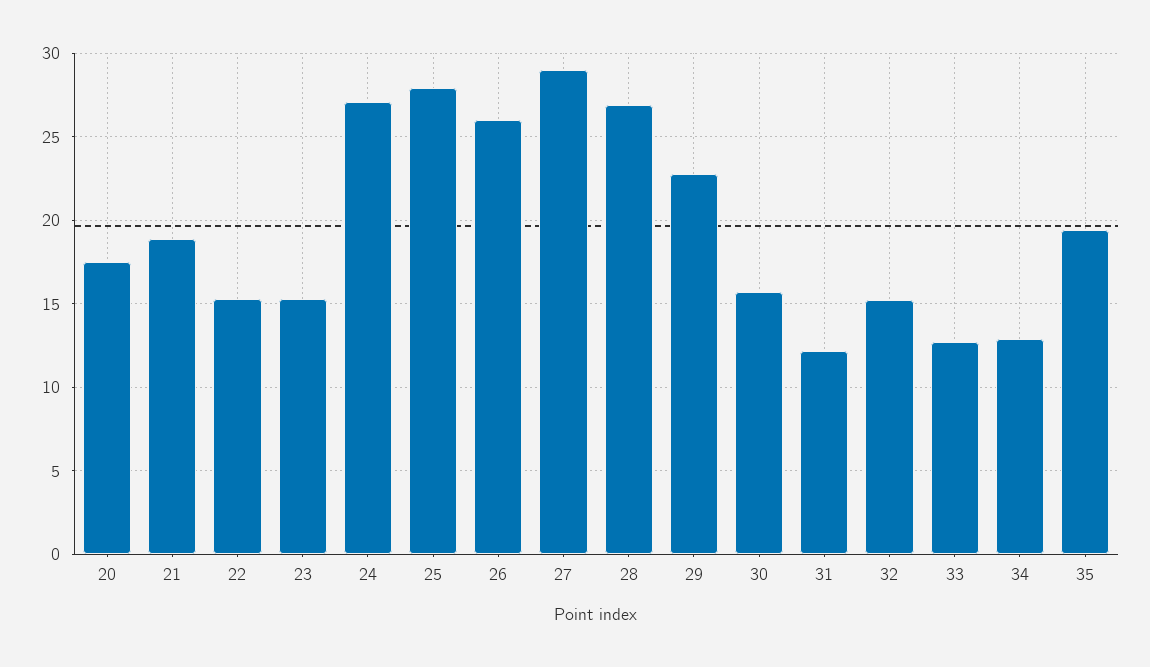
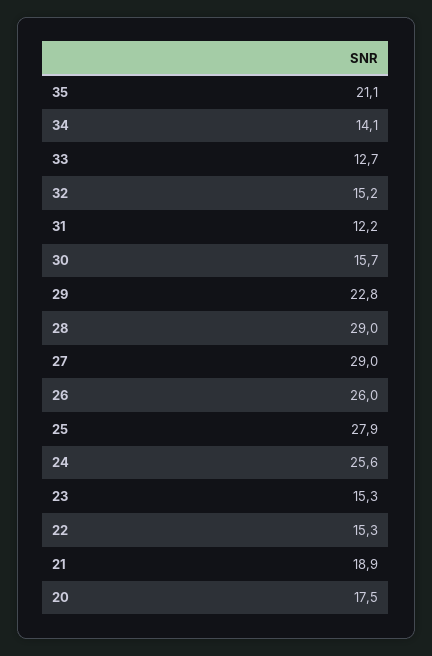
  {
    "20": 17.5,
    "21": 18.9,
    "22": 15.3,
    "23": 15.3,
-   "24": 27,
+   "24": 25.6,
    "25": 27.9,
    "26": 26,
    "27": 29,
-   "28": 27,
+   "28": 29,
    "29": 22.8,
    "30": 15.7,
    "31": 12.2,
    "32": 15.2,
    "33": 12.7,
-   "34": 13,
+   "34": 14.1,
-   "35": 19.5
+   "35": 21.1
  }

